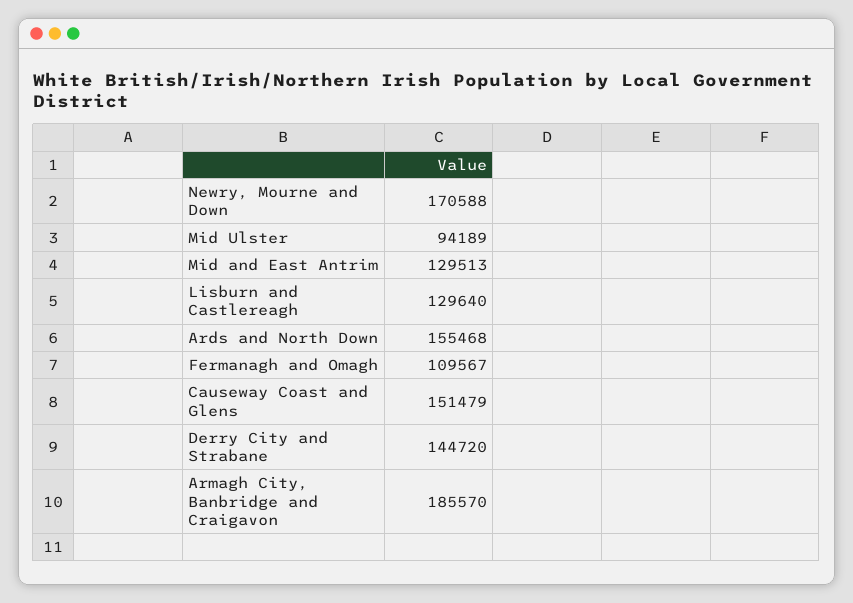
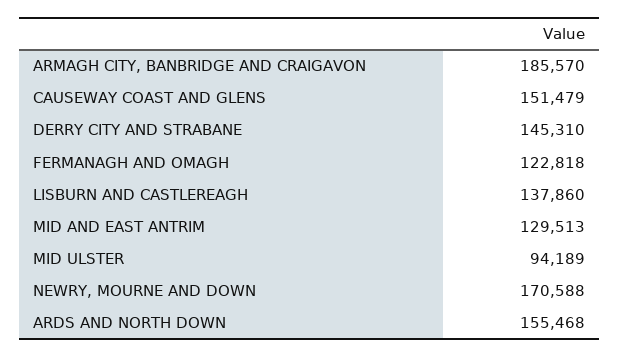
  {
    "Newry, Mourne and Down": 170588,
    "Mid Ulster": 94189,
    "Mid and East Antrim": 129513,
-   "Lisburn and Castlereagh": 129640,
+   "Lisburn and Castlereagh": 137860,
    "Ards and North Down": 155468,
-   "Fermanagh and Omagh": 109567,
+   "Fermanagh and Omagh": 122818,
    "Causeway Coast and Glens": 151479,
-   "Derry City and Strabane": 144720,
+   "Derry City and Strabane": 145310,
    "Armagh City, Banbridge and Craigavon": 185570
  }

